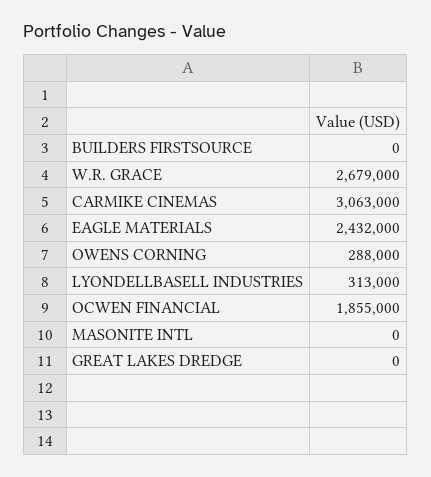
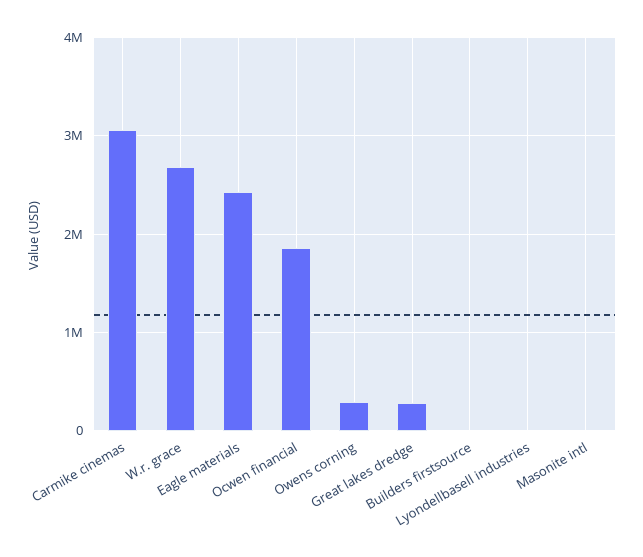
  {
    "BUILDERS FIRSTSOURCE": 0,
    "W.R. GRACE": 2679000,
    "CARMIKE CINEMAS": 3063000,
    "EAGLE MATERIALS": 2432000,
    "OWENS CORNING": 288000,
-   "LYONDELLBASELL INDUSTRIES": 313000,
+   "LYONDELLBASELL INDUSTRIES": 0,
    "OCWEN FINANCIAL": 1855000,
    "MASONITE INTL": 0,
-   "GREAT LAKES DREDGE": 0
+   "GREAT LAKES DREDGE": 300000
  }

